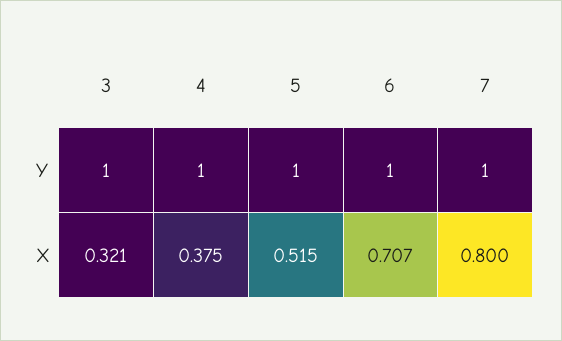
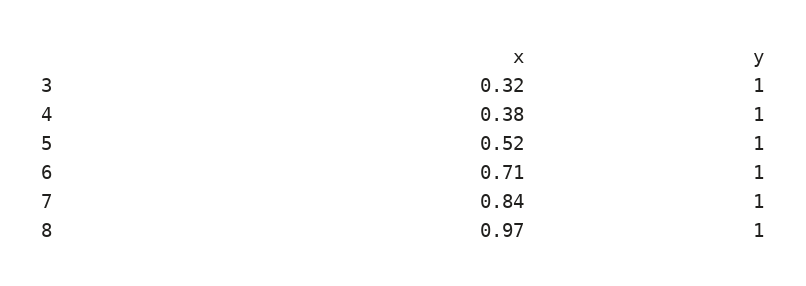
  {
    "3": {
      "Y": 1,
      "X": 0.321
    },
    "4": {
      "Y": 1,
      "X": 0.375
    },
    "5": {
      "Y": 1,
      "X": 0.515
    },
    "6": {
      "Y": 1,
      "X": 0.707
    },
    "7": {
      "Y": 1,
-     "X": 0.8
+     "X": 0.84
-   }
+   },
+   "8": {
+     "X": 0.97,
+     "Y": 1
+   }
  }

